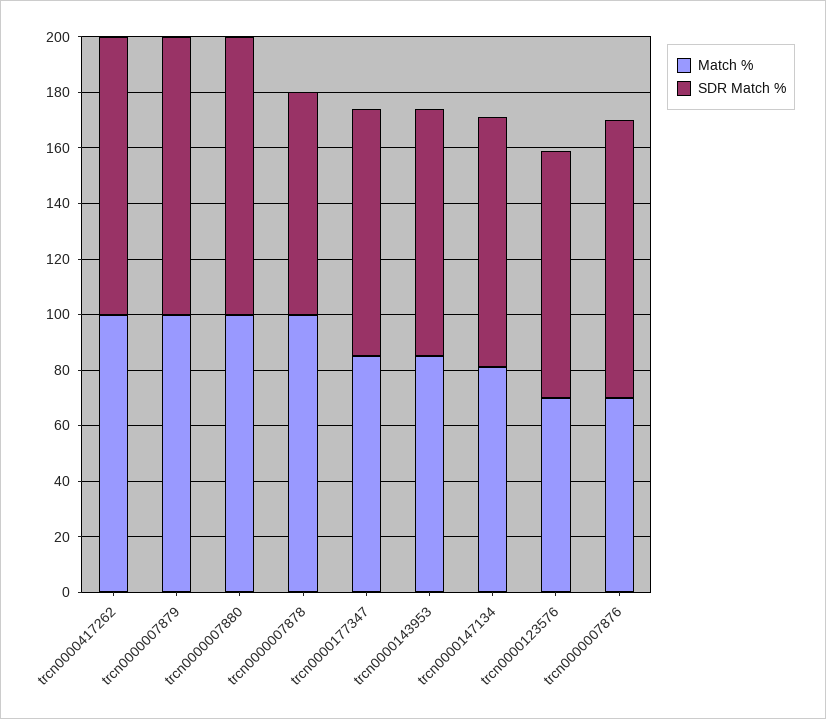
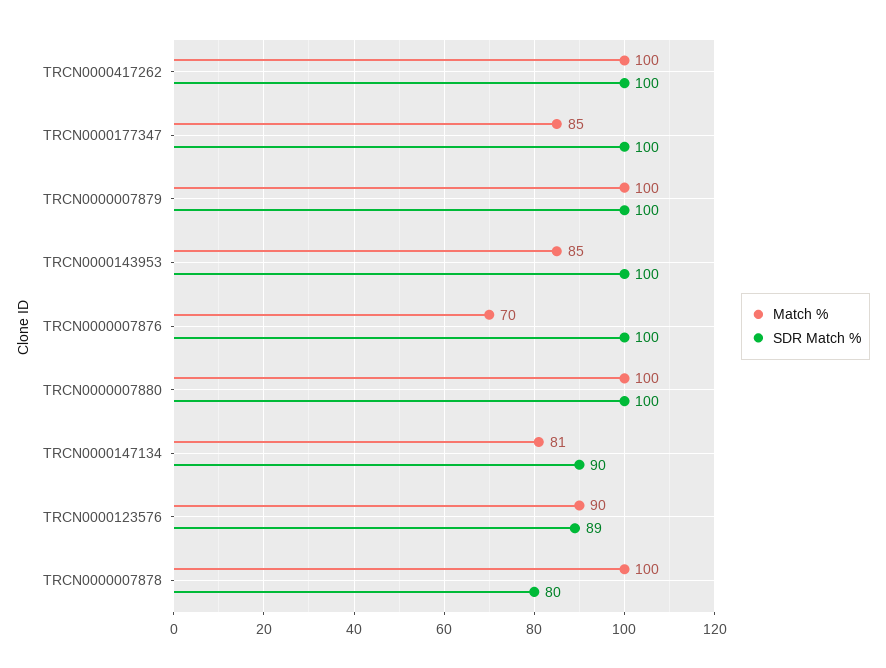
  {
    "Match %": {
      "trcn0000417262": 100,
      "trcn0000007879": 100,
      "trcn0000007880": 100,
      "trcn0000007878": 100,
      "trcn0000177347": 85,
      "trcn0000143953": 85,
      "trcn0000147134": 81,
-     "trcn0000123576": 70,
+     "trcn0000123576": 90,
      "trcn0000007876": 70
    },
    "SDR Match %": {
      "trcn0000417262": 100,
      "trcn0000007879": 100,
      "trcn0000007880": 100,
      "trcn0000007878": 80,
-     "trcn0000177347": 90,
+     "trcn0000177347": 100,
-     "trcn0000143953": 90,
+     "trcn0000143953": 100,
      "trcn0000147134": 90,
      "trcn0000123576": 89,
      "trcn0000007876": 100
    }
  }

